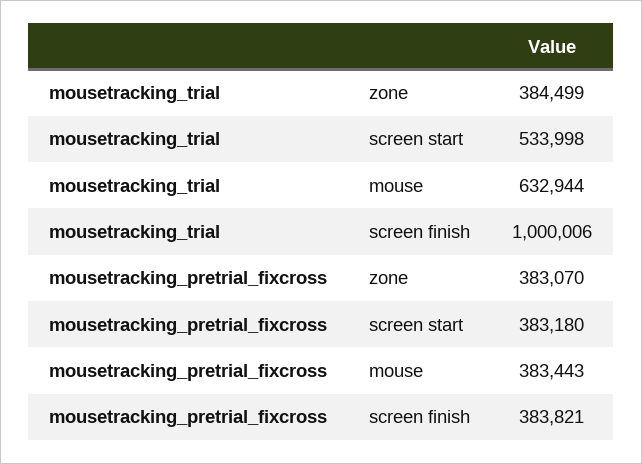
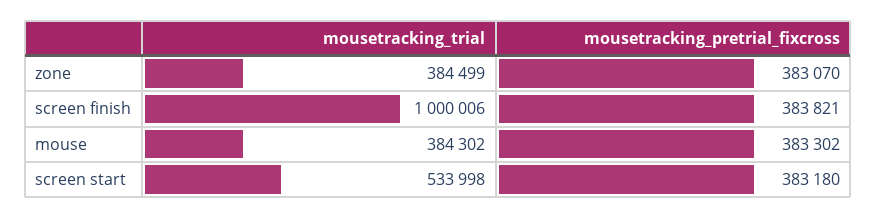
  {
    "mousetracking_trial": {
      "zone": 384499,
      "screen start": 533998,
-     "mouse": 632944,
+     "mouse": 384302,
      "screen finish": 1000006
    },
    "mousetracking_pretrial_fixcross": {
      "zone": 383070,
      "screen start": 383180,
-     "mouse": 383443,
+     "mouse": 383302,
      "screen finish": 383821
    }
  }

